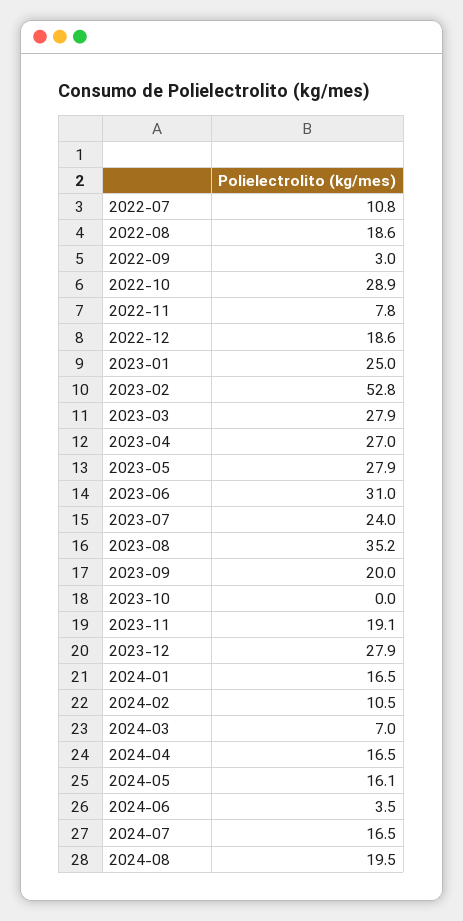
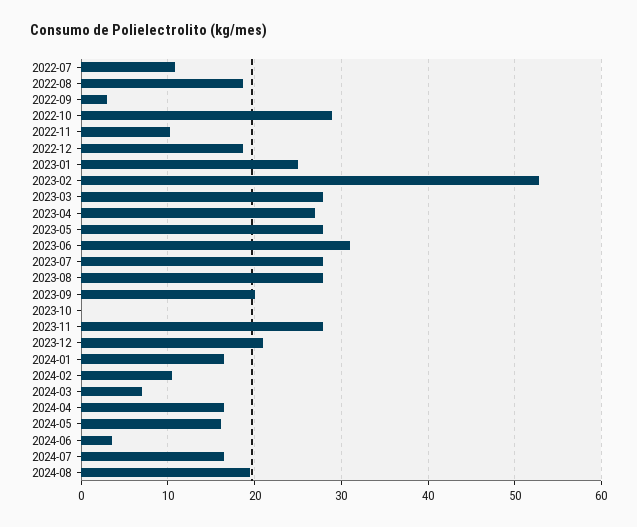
  {
    "2022-07": 10.8,
    "2022-08": 18.6,
    "2022-09": 3,
    "2022-10": 28.9,
-   "2022-11": 7.8,
+   "2022-11": 10,
    "2022-12": 18.6,
    "2023-01": 25,
    "2023-02": 52.8,
    "2023-03": 27.9,
    "2023-04": 27,
    "2023-05": 27.9,
    "2023-06": 31,
-   "2023-07": 24,
+   "2023-07": 28,
-   "2023-08": 35.2,
+   "2023-08": 28,
    "2023-09": 20,
    "2023-10": 0,
-   "2023-11": 19.1,
+   "2023-11": 28,
-   "2023-12": 27.9,
+   "2023-12": 21,
    "2024-01": 16.5,
    "2024-02": 10.5,
    "2024-03": 7,
    "2024-04": 16.5,
    "2024-05": 16.1,
    "2024-06": 3.5,
    "2024-07": 16.5,
    "2024-08": 19.5
  }

